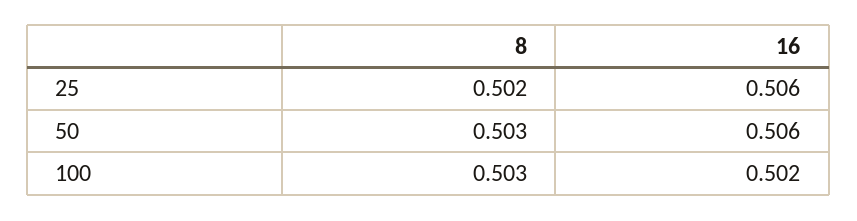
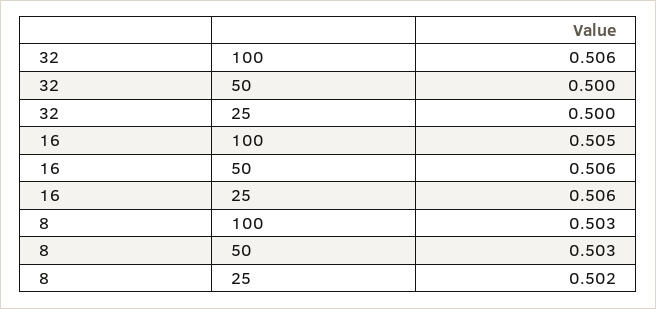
  {
    "8": {
      "25": 0.502,
      "50": 0.503,
      "100": 0.503
    },
    "16": {
      "25": 0.506,
      "50": 0.506,
-     "100": 0.502
+     "100": 0.505
-   }
+   },
+   "32": {
+     "100": 0.506,
+     "50": 0.5,
+     "25": 0.5
+   }
  }

